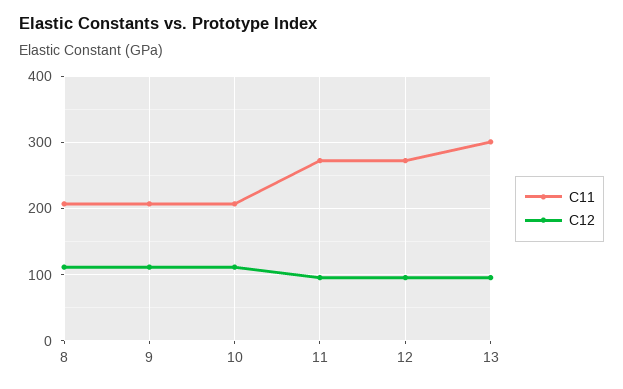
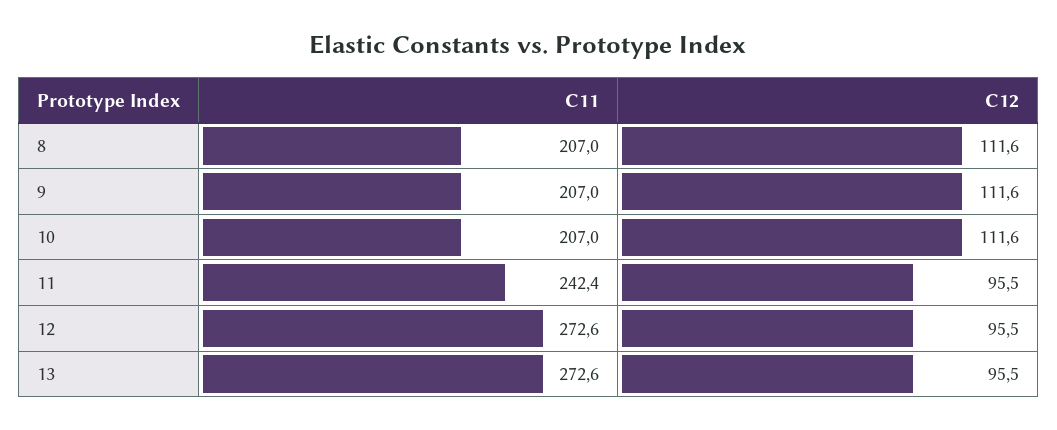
  {
    "C11": {
      "8": 207,
      "9": 207,
      "10": 207,
-     "11": 270,
+     "11": 242.4,
      "12": 272.6,
-     "13": 300
+     "13": 272.6
    },
    "C12": {
      "8": 111.6,
      "9": 111.6,
      "10": 111.6,
      "11": 95.5,
      "12": 95.5,
      "13": 95.5
    }
  }

